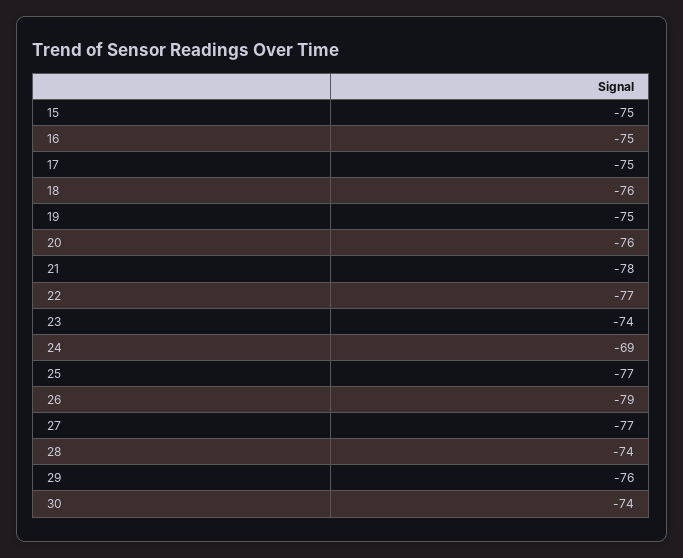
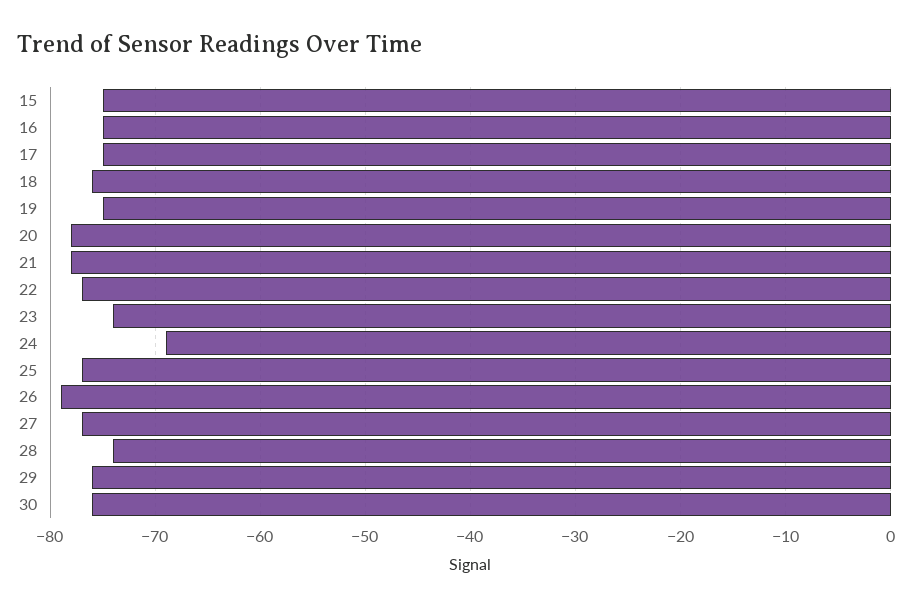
  {
    "15": -75,
    "16": -75,
    "17": -75,
    "18": -76,
    "19": -75,
-   "20": -76,
+   "20": -78,
    "21": -78,
    "22": -77,
    "23": -74,
    "24": -69,
    "25": -77,
    "26": -79,
    "27": -77,
    "28": -74,
    "29": -76,
-   "30": -74
+   "30": -76
  }

